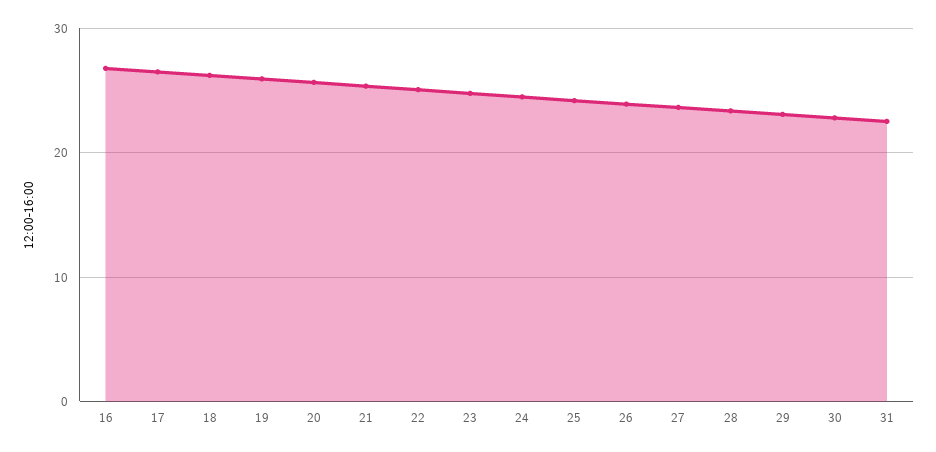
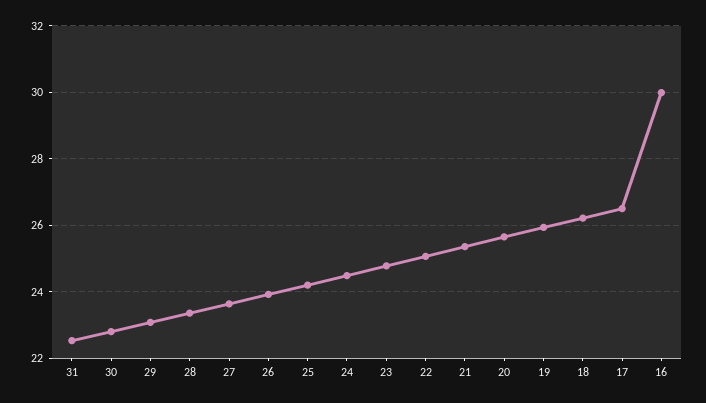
  {
-   "16": 27,
+   "16": 30,
    "17": 26.6,
    "18": 26.2,
    "19": 26,
    "20": 25.6,
    "21": 25.4,
    "22": 25,
    "23": 24.8,
    "24": 24.4,
    "25": 24.2,
    "26": 24,
    "27": 23.6,
    "28": 23.4,
    "29": 23,
    "30": 22.8,
    "31": 22.6
  }

